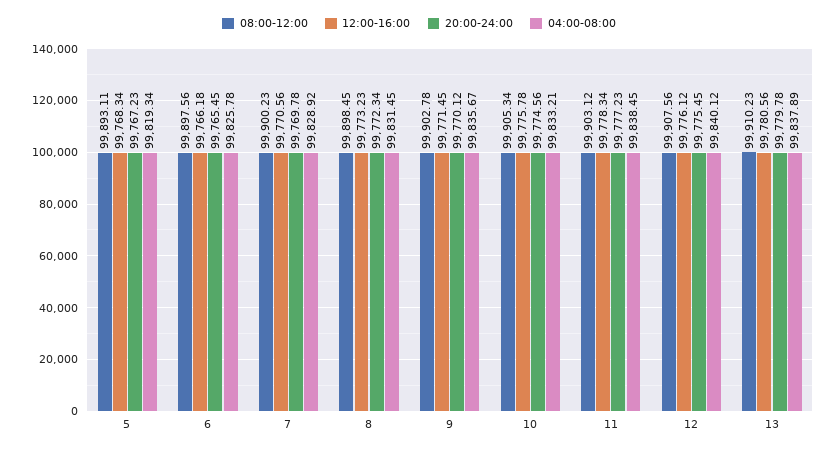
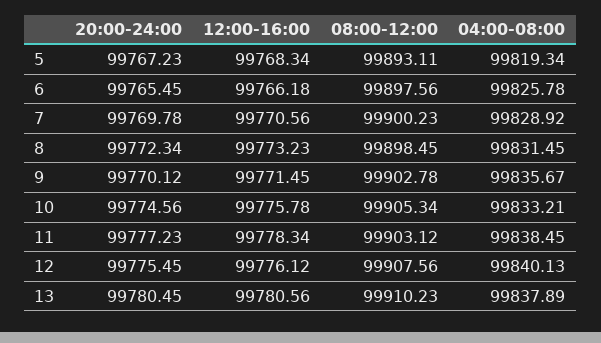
  {
    "08:00-12:00": {
      "5": 99893.11,
      "6": 99897.56,
      "7": 99900.23,
      "8": 99898.45,
      "9": 99902.78,
      "10": 99905.34,
      "11": 99903.12,
      "12": 99907.56,
      "13": 99910.23
    },
    "12:00-16:00": {
      "5": 99768.34,
      "6": 99766.18,
      "7": 99770.56,
      "8": 99773.23,
      "9": 99771.45,
      "10": 99775.78,
      "11": 99778.34,
      "12": 99776.12,
      "13": 99780.56
    },
    "20:00-24:00": {
      "5": 99767.23,
      "6": 99765.45,
      "7": 99769.78,
      "8": 99772.34,
      "9": 99770.12,
      "10": 99774.56,
      "11": 99777.23,
      "12": 99775.45,
-     "13": 99779.78
+     "13": 99780.45
    },
    "04:00-08:00": {
      "5": 99819.34,
      "6": 99825.78,
      "7": 99828.92,
      "8": 99831.45,
      "9": 99835.67,
      "10": 99833.21,
      "11": 99838.45,
-     "12": 99840.12,
+     "12": 99840.13,
      "13": 99837.89
    }
  }

